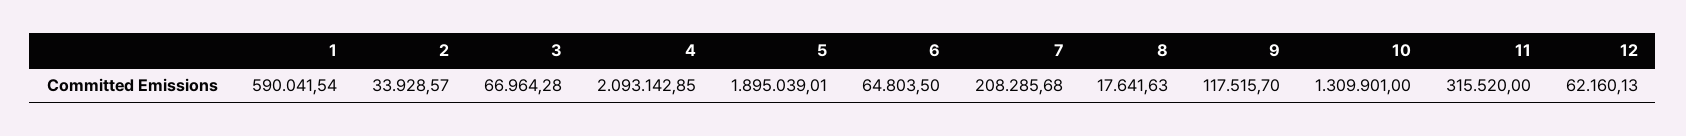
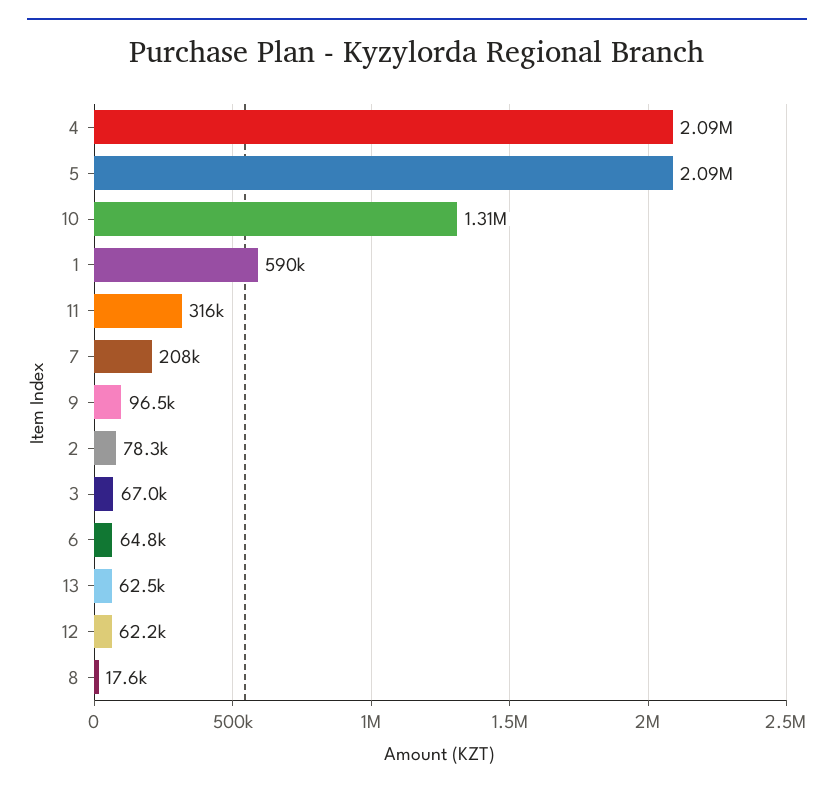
  {
    "1": 590041.54,
-   "2": 33928.57,
+   "2": 78300,
    "3": 66964.28,
    "4": 2093142.85,
-   "5": 1895039.01,
+   "5": 2090000,
    "6": 64803.5,
    "7": 208285.68,
    "8": 17641.63,
-   "9": 117515.7,
+   "9": 96500,
    "10": 1309901,
    "11": 315520,
-   "12": 62160.13
+   "12": 62160.13,
+   "13": 62500
  }

